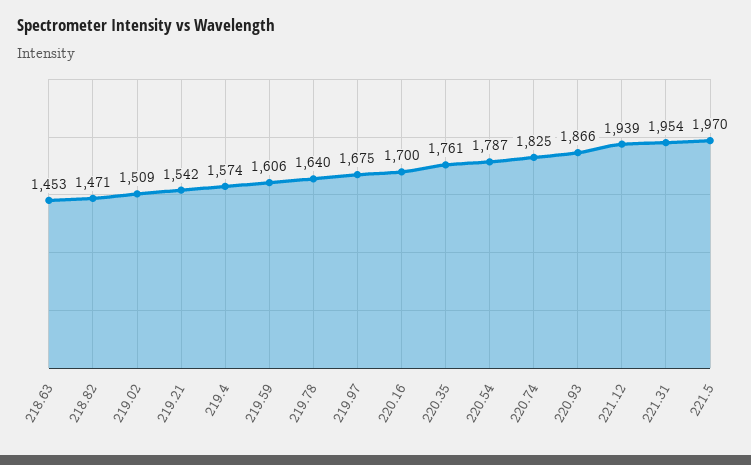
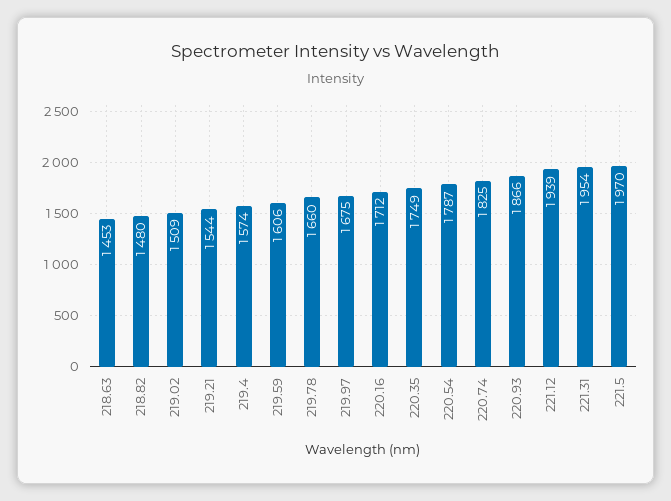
  {
    "218.63": 1453,
-   "218.82": 1471,
+   "218.82": 1480,
    "219.02": 1509,
-   "219.21": 1542,
+   "219.21": 1544,
    "219.4": 1574,
    "219.59": 1606,
-   "219.78": 1640,
+   "219.78": 1660,
    "219.97": 1675,
-   "220.16": 1700,
+   "220.16": 1712,
-   "220.35": 1761,
+   "220.35": 1749,
    "220.54": 1787,
    "220.74": 1825,
    "220.93": 1866,
    "221.12": 1939,
    "221.31": 1954,
    "221.5": 1970
  }

